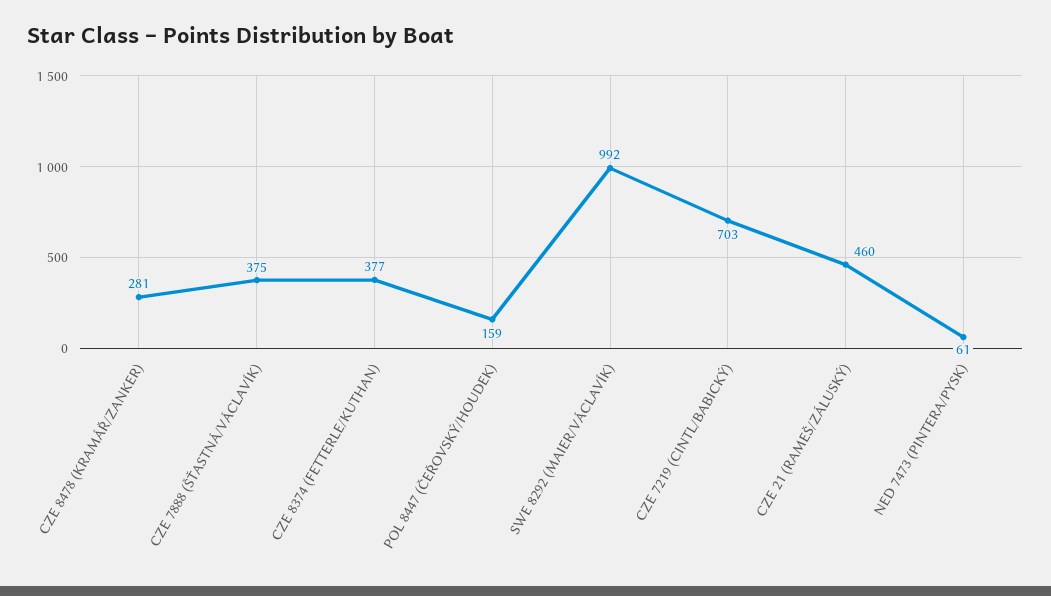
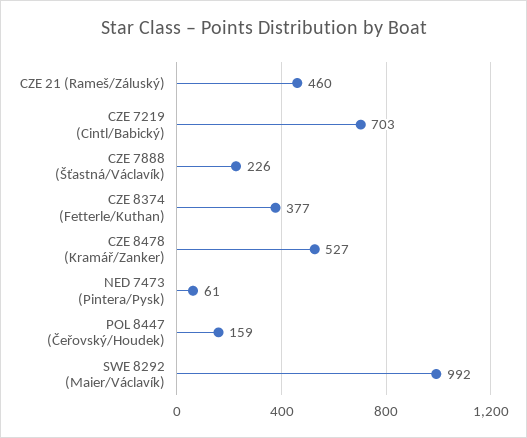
  {
-   "CZE 8478 (KRAMÁŘ/ZANKER)": 281,
+   "CZE 8478 (KRAMÁŘ/ZANKER)": 527,
-   "CZE 7888 (ŠŤASTNÁ/VÁCLAVÍK)": 375,
+   "CZE 7888 (ŠŤASTNÁ/VÁCLAVÍK)": 226,
    "CZE 8374 (FETTERLE/KUTHAN)": 377,
    "POL 8447 (ČEŘOVSKÝ/HOUDEK)": 159,
    "SWE 8292 (MAIER/VÁCLAVÍK)": 992,
    "CZE 7219 (CINTL/BABICKÝ)": 703,
    "CZE 21 (RAMEŠ/ZÁLUSKÝ)": 460,
    "NED 7473 (PINTERA/PYSK)": 61
  }

